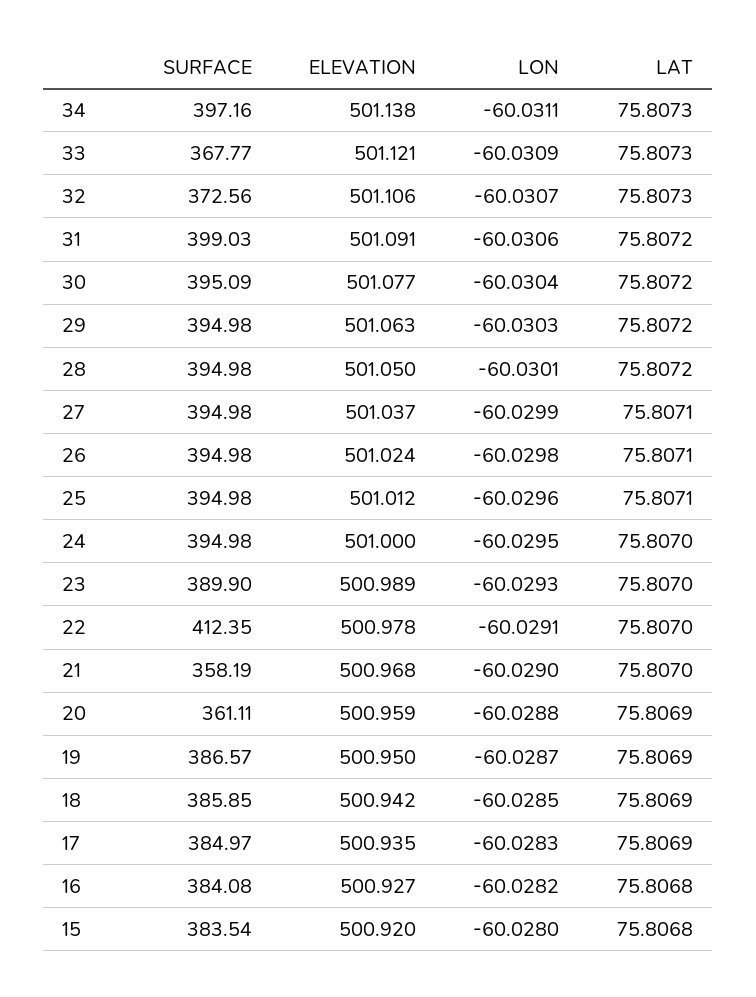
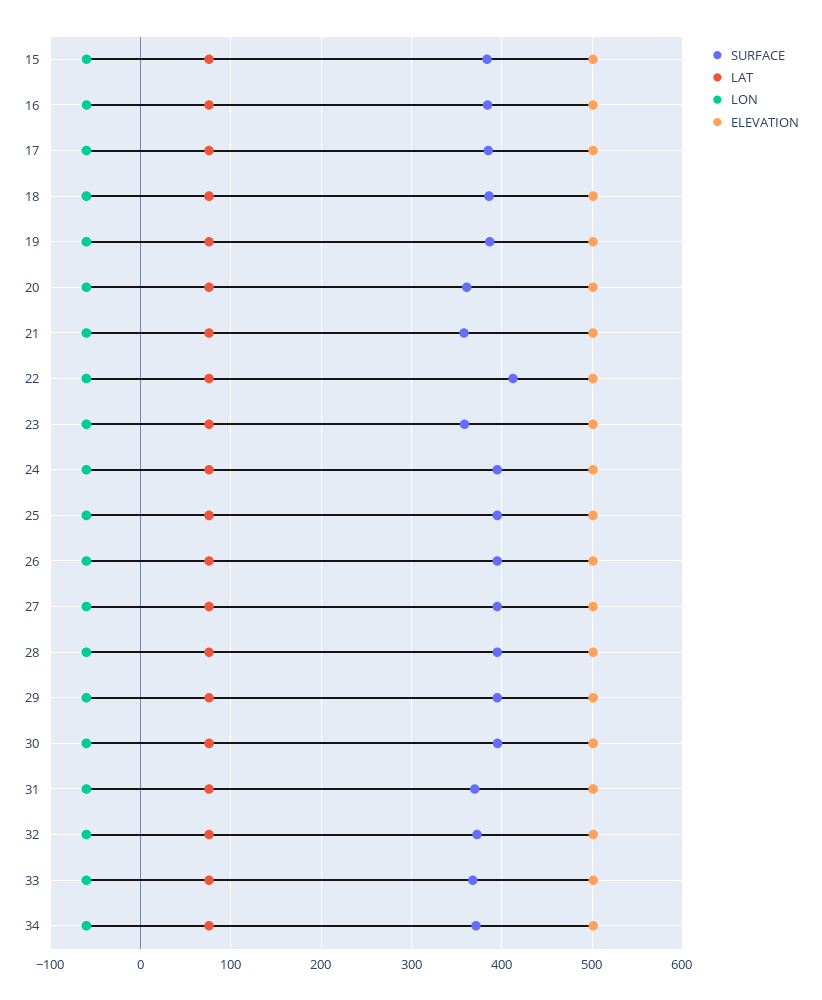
  {
    "SURFACE": {
-     "34": 397.16,
+     "34": 370,
      "33": 367.77,
      "32": 372.56,
-     "31": 399.03,
+     "31": 370,
      "30": 395.09,
      "29": 394.98,
      "28": 394.98,
      "27": 394.98,
      "26": 394.98,
      "25": 394.98,
      "24": 394.98,
-     "23": 389.9,
+     "23": 360,
      "22": 412.35,
      "21": 358.19,
      "20": 361.11,
      "19": 386.57,
      "18": 385.85,
      "17": 384.97,
      "16": 384.08,
      "15": 383.54
    },
    "ELEVATION": {
      "34": 501.138,
      "33": 501.121,
      "32": 501.106,
      "31": 501.091,
      "30": 501.077,
      "29": 501.063,
      "28": 501.05,
      "27": 501.037,
      "26": 501.024,
      "25": 501.012,
      "24": 501,
      "23": 500.989,
      "22": 500.978,
      "21": 500.968,
      "20": 500.959,
      "19": 500.95,
      "18": 500.942,
      "17": 500.935,
      "16": 500.927,
      "15": 500.92
    },
    "LON": {
      "34": -60.0311,
      "33": -60.0309,
      "32": -60.0307,
      "31": -60.0306,
      "30": -60.0304,
      "29": -60.0303,
      "28": -60.0301,
      "27": -60.0299,
      "26": -60.0298,
      "25": -60.0296,
      "24": -60.0295,
      "23": -60.0293,
      "22": -60.0291,
      "21": -60.029,
      "20": -60.0288,
      "19": -60.0287,
      "18": -60.0285,
      "17": -60.0283,
      "16": -60.0282,
      "15": -60.028
    },
    "LAT": {
      "34": 75.8073,
      "33": 75.8073,
      "32": 75.8073,
      "31": 75.8072,
      "30": 75.8072,
      "29": 75.8072,
      "28": 75.8072,
      "27": 75.8071,
      "26": 75.8071,
      "25": 75.8071,
      "24": 75.807,
      "23": 75.807,
      "22": 75.807,
      "21": 75.807,
      "20": 75.8069,
      "19": 75.8069,
      "18": 75.8069,
      "17": 75.8069,
      "16": 75.8068,
      "15": 75.8068
    }
  }

